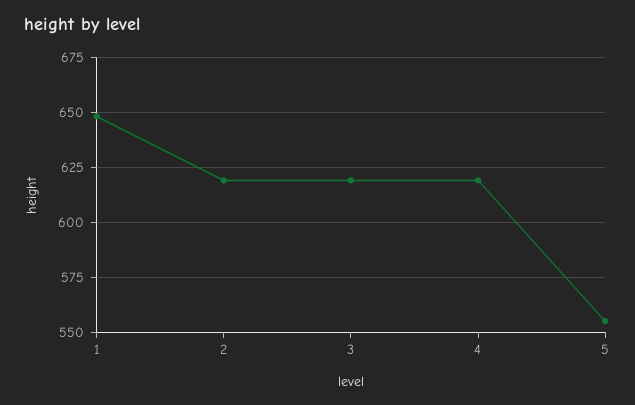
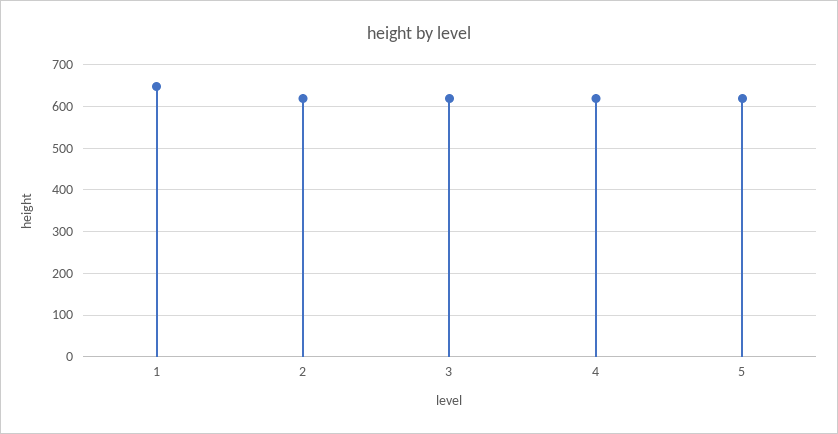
  {
    "1": 650,
    "2": 620,
    "3": 620,
    "4": 620,
-   "5": 555
+   "5": 620
  }

